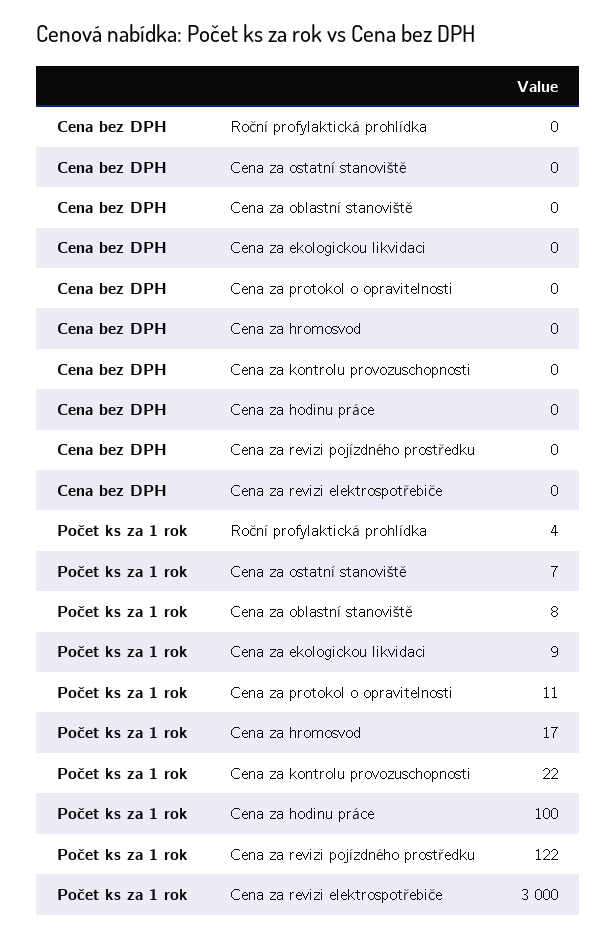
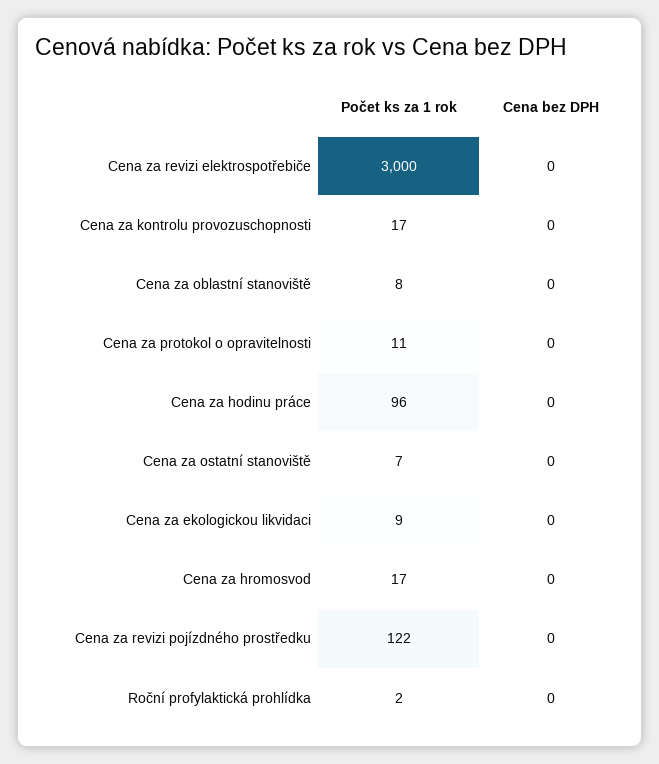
  {
    "Cena bez DPH": {
      "Roční profylaktická prohlídka": 0,
      "Cena za ostatní stanoviště": 0,
      "Cena za oblastní stanoviště": 0,
      "Cena za ekologickou likvidaci": 0,
      "Cena za protokol o opravitelnosti": 0,
      "Cena za hromosvod": 0,
      "Cena za kontrolu provozuschopnosti": 0,
      "Cena za hodinu práce": 0,
      "Cena za revizi pojízdného prostředku": 0,
      "Cena za revizi elektrospotřebiče": 0
    },
    "Počet ks za 1 rok": {
-     "Roční profylaktická prohlídka": 4,
+     "Roční profylaktická prohlídka": 2,
      "Cena za ostatní stanoviště": 7,
      "Cena za oblastní stanoviště": 8,
      "Cena za ekologickou likvidaci": 9,
      "Cena za protokol o opravitelnosti": 11,
      "Cena za hromosvod": 17,
-     "Cena za kontrolu provozuschopnosti": 22,
+     "Cena za kontrolu provozuschopnosti": 17,
-     "Cena za hodinu práce": 100,
+     "Cena za hodinu práce": 96,
      "Cena za revizi pojízdného prostředku": 122,
      "Cena za revizi elektrospotřebiče": 3000
    }
  }

